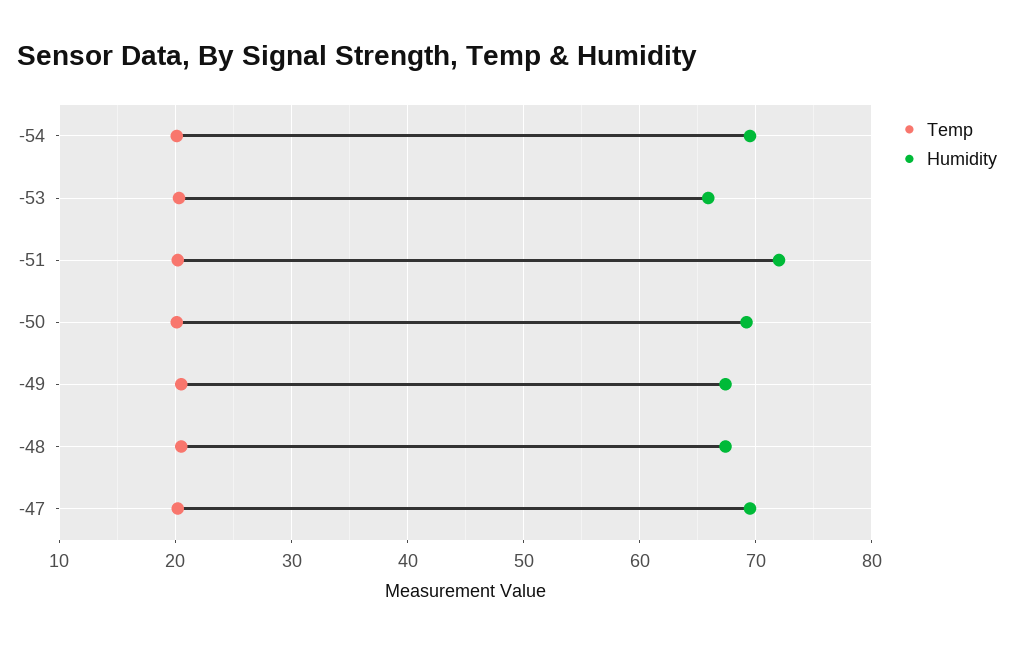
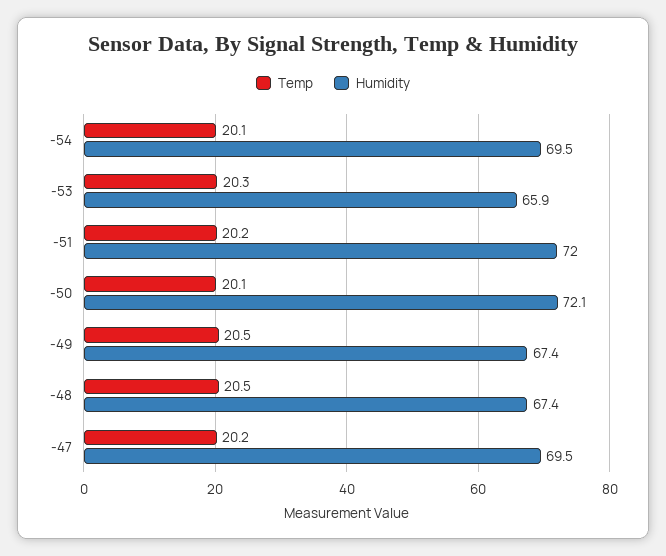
  {
    "Temp": {
      "-54": 20.1,
      "-53": 20.3,
      "-51": 20.2,
      "-50": 20.1,
      "-49": 20.5,
      "-48": 20.5,
      "-47": 20.2
    },
    "Humidity": {
      "-54": 69.5,
      "-53": 65.9,
      "-51": 72,
-     "-50": 69,
+     "-50": 72.1,
      "-49": 67.4,
      "-48": 67.4,
      "-47": 69.5
    }
  }

